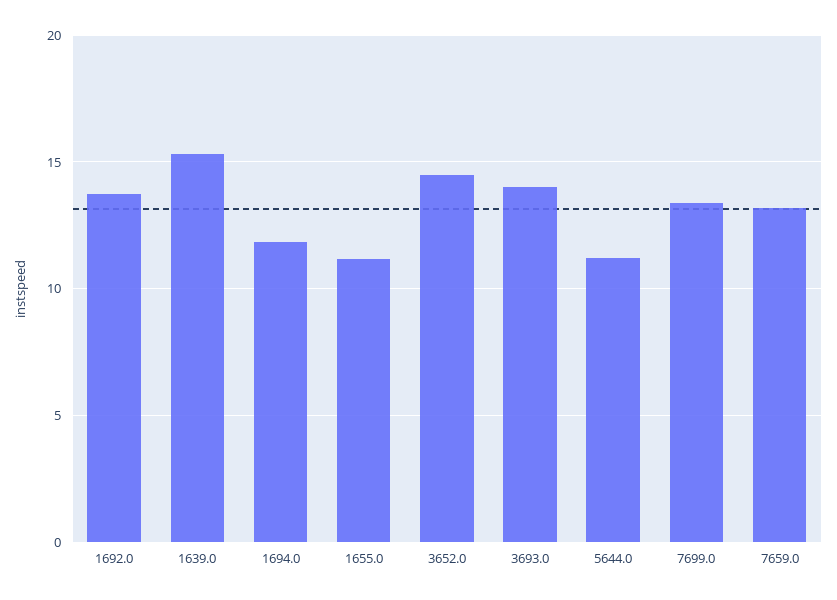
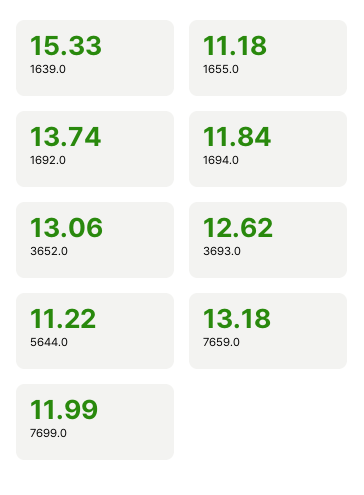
  {
    "1692.0": 13.74,
    "1639.0": 15.33,
    "1694.0": 11.84,
    "1655.0": 11.18,
-   "3652.0": 14.5,
+   "3652.0": 13.06,
-   "3693.0": 14,
+   "3693.0": 12.62,
    "5644.0": 11.22,
-   "7699.0": 13.5,
+   "7699.0": 11.99,
    "7659.0": 13.18
  }

